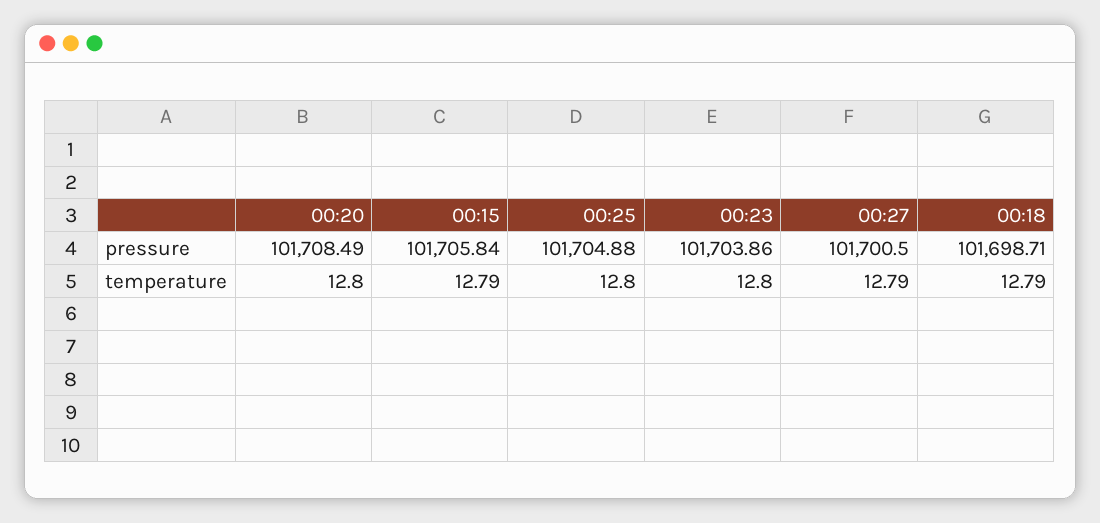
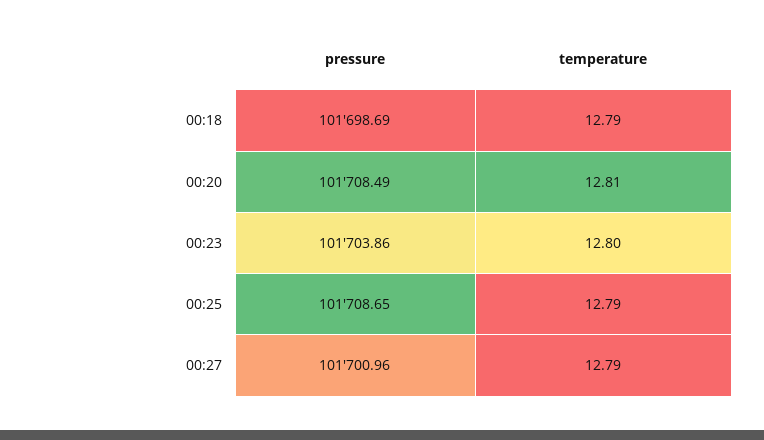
  {
    "00:20": {
      "pressure": 101708.49,
-     "temperature": 12.8
+     "temperature": 12.81
    },
-   "00:15": {
-     "pressure": 101705.84,
-     "temperature": 12.79
-   },
    "00:25": {
-     "pressure": 101704.88,
+     "pressure": 101708.65,
-     "temperature": 12.8
+     "temperature": 12.79
    },
    "00:23": {
      "pressure": 101703.86,
      "temperature": 12.8
    },
    "00:27": {
-     "pressure": 101700.5,
+     "pressure": 101700.96,
      "temperature": 12.79
    },
    "00:18": {
-     "pressure": 101698.71,
+     "pressure": 101698.69,
      "temperature": 12.79
    }
  }

